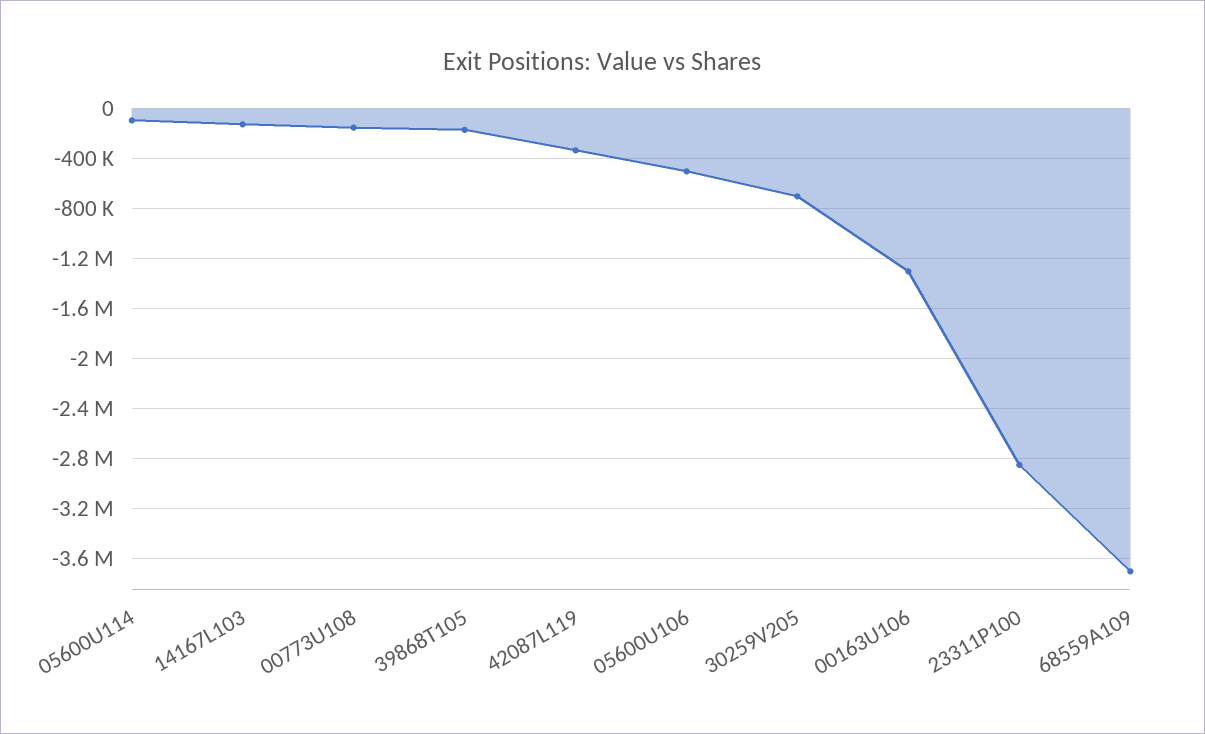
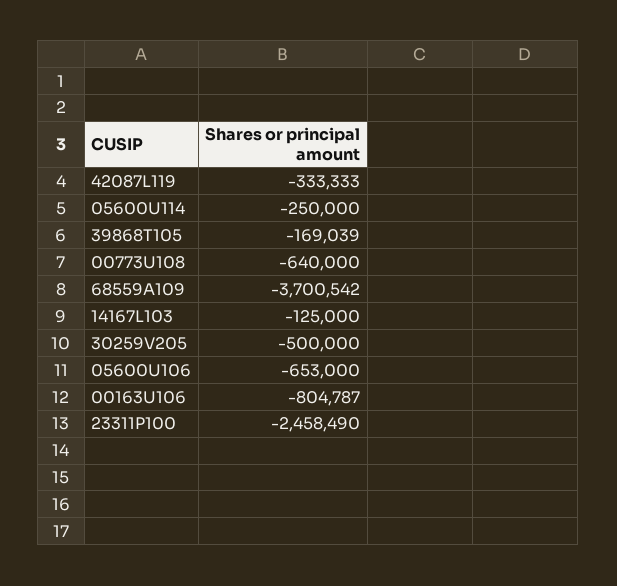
  {
-   "05600U114": -100000,
+   "05600U114": -250000,
    "14167L103": -125000,
-   "00773U108": -150000,
+   "00773U108": -640000,
    "39868T105": -169039,
    "42087L119": -333333,
-   "05600U106": -500000,
+   "05600U106": -653000,
-   "30259V205": -700000,
+   "30259V205": -500000,
-   "00163U106": -1300000,
+   "00163U106": -804787,
-   "23311P100": -2850000,
+   "23311P100": -2458490,
    "68559A109": -3700542
  }

